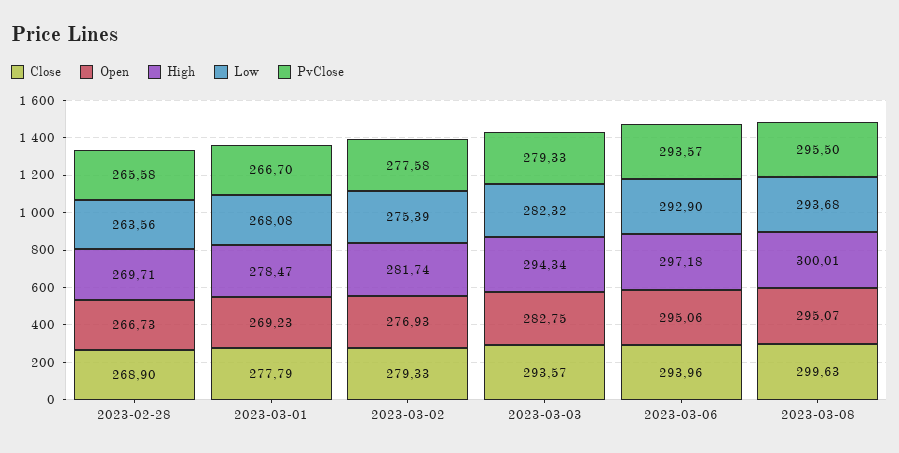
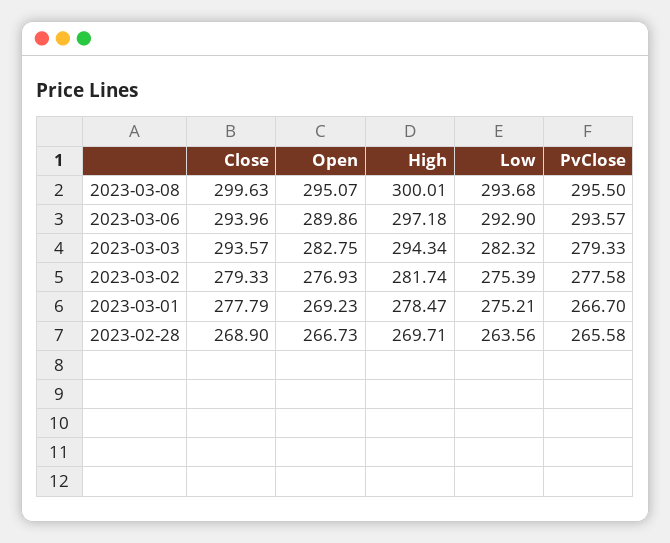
  {
    "Close": {
      "2023-02-28": 268.9,
      "2023-03-01": 277.79,
      "2023-03-02": 279.33,
      "2023-03-03": 293.57,
      "2023-03-06": 293.96,
      "2023-03-08": 299.63
    },
    "Open": {
      "2023-02-28": 266.73,
      "2023-03-01": 269.23,
      "2023-03-02": 276.93,
      "2023-03-03": 282.75,
-     "2023-03-06": 295.06,
+     "2023-03-06": 289.86,
      "2023-03-08": 295.07
    },
    "High": {
      "2023-02-28": 269.71,
      "2023-03-01": 278.47,
      "2023-03-02": 281.74,
      "2023-03-03": 294.34,
      "2023-03-06": 297.18,
      "2023-03-08": 300.01
    },
    "Low": {
      "2023-02-28": 263.56,
-     "2023-03-01": 268.08,
+     "2023-03-01": 275.21,
      "2023-03-02": 275.39,
      "2023-03-03": 282.32,
      "2023-03-06": 292.9,
      "2023-03-08": 293.68
    },
    "PvClose": {
      "2023-02-28": 265.58,
      "2023-03-01": 266.7,
      "2023-03-02": 277.58,
      "2023-03-03": 279.33,
      "2023-03-06": 293.57,
      "2023-03-08": 295.5
    }
  }

